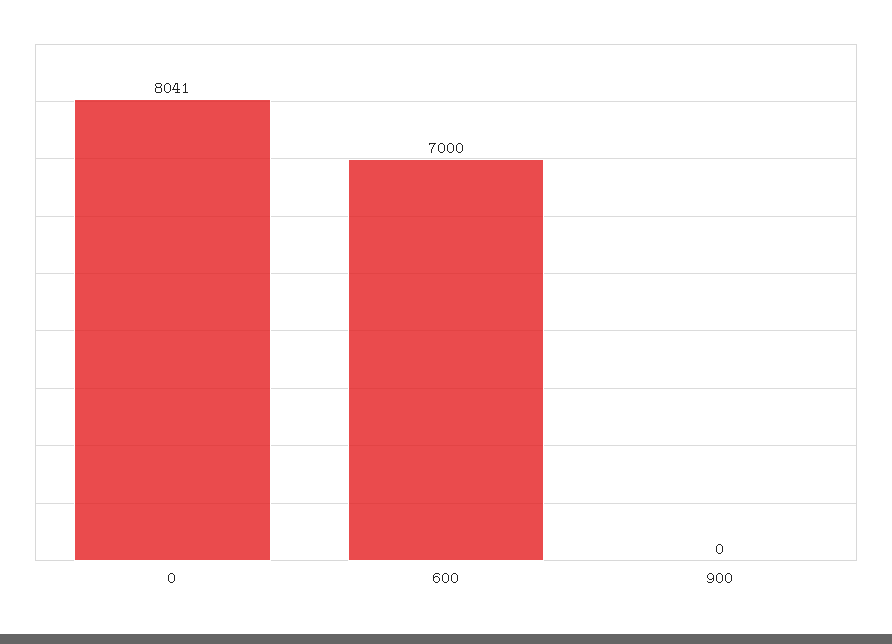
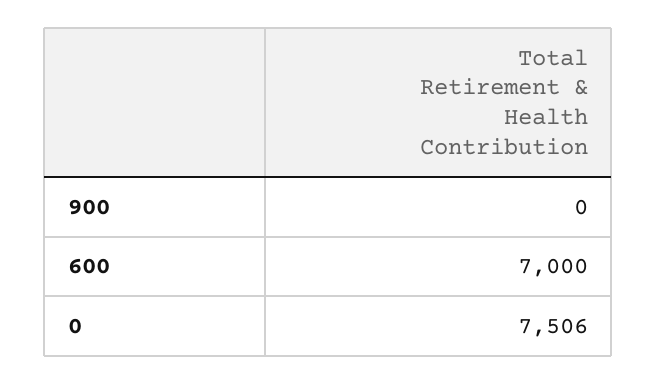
  {
-   "0": 8041,
+   "0": 7506,
    "600": 7000,
    "900": 0
  }

